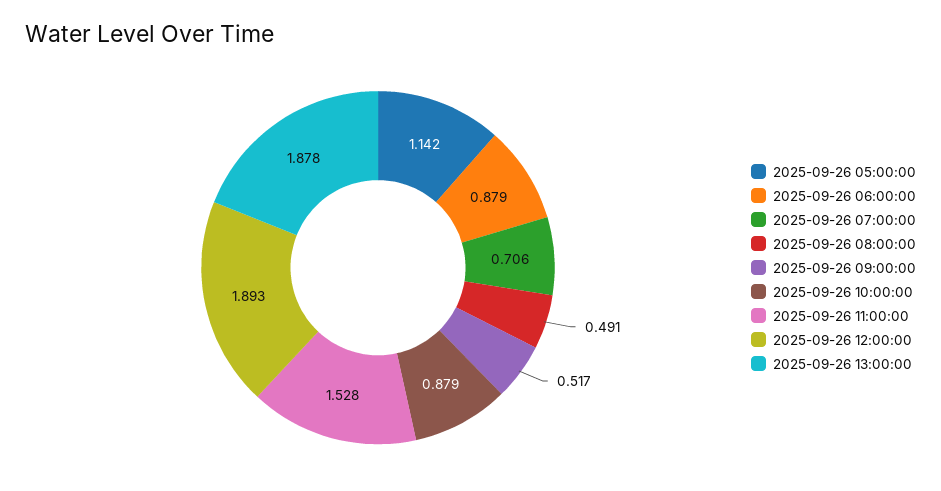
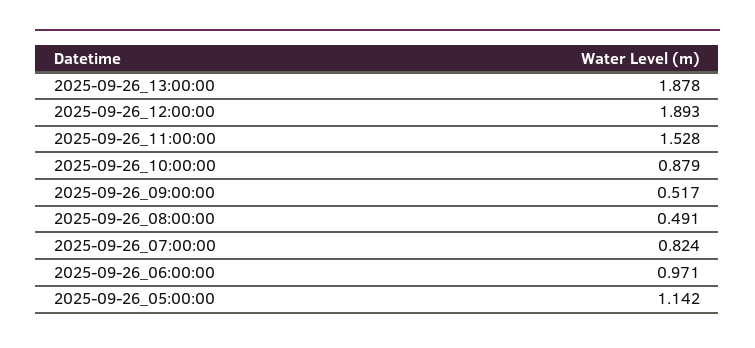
  {
    "2025-09-26 05:00:00": 1.142,
-   "2025-09-26 06:00:00": 0.879,
+   "2025-09-26 06:00:00": 0.971,
-   "2025-09-26 07:00:00": 0.706,
+   "2025-09-26 07:00:00": 0.824,
    "2025-09-26 08:00:00": 0.491,
    "2025-09-26 09:00:00": 0.517,
    "2025-09-26 10:00:00": 0.879,
    "2025-09-26 11:00:00": 1.528,
    "2025-09-26 12:00:00": 1.893,
    "2025-09-26 13:00:00": 1.878
  }

